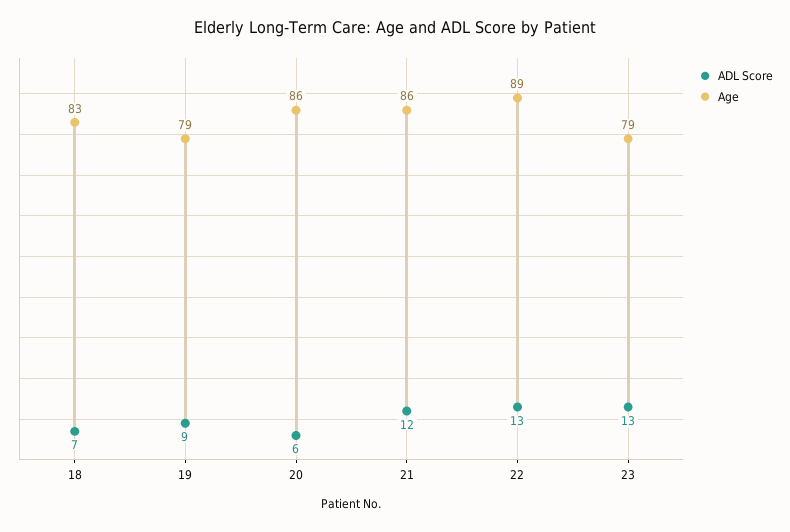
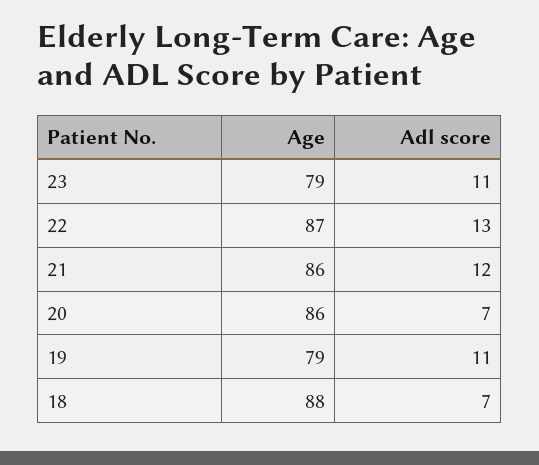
  {
    "ADL Score": {
      "18": 7,
-     "19": 9,
+     "19": 11,
-     "20": 6,
+     "20": 7,
      "21": 12,
      "22": 13,
-     "23": 13
+     "23": 11
    },
    "Age": {
-     "18": 83,
+     "18": 88,
      "19": 79,
      "20": 86,
      "21": 86,
-     "22": 89,
+     "22": 87,
      "23": 79
    }
  }

